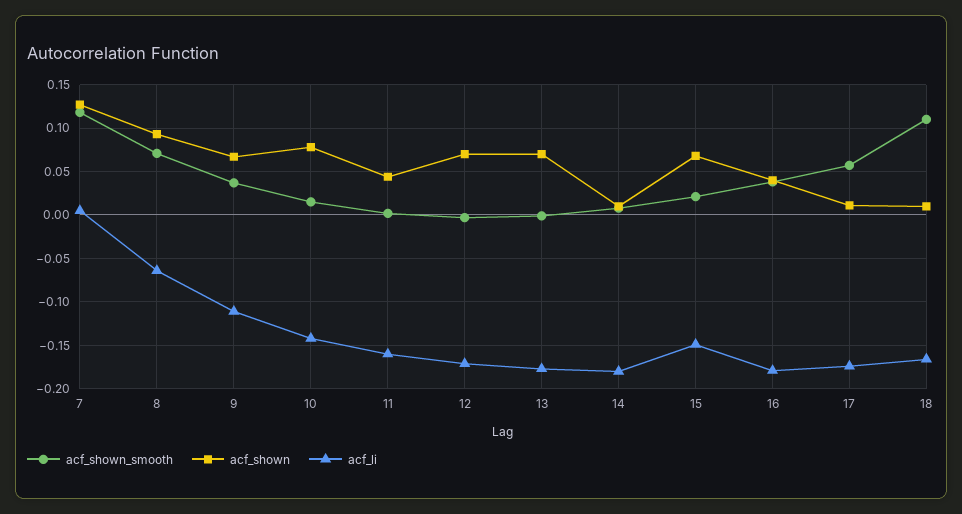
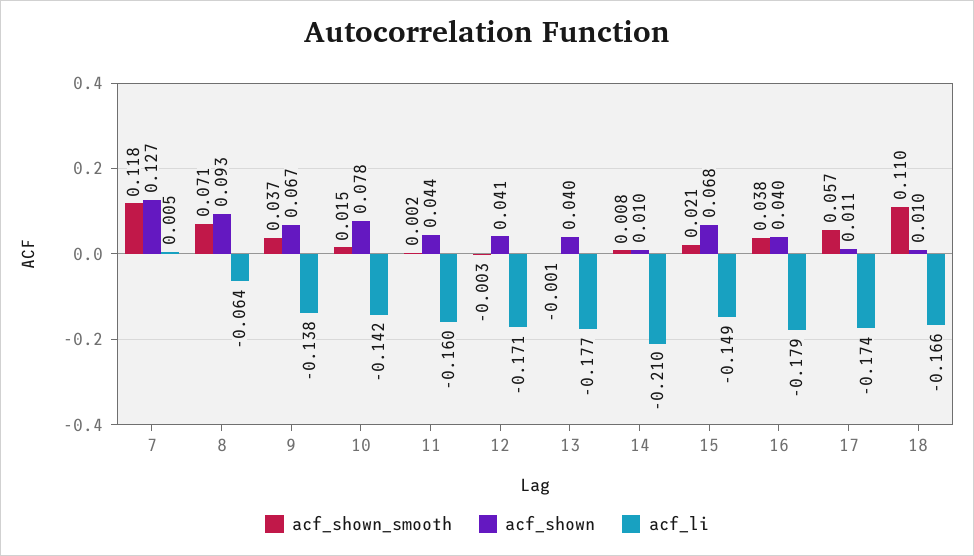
  {
    "acf_shown_smooth": {
      "7": 0.118,
      "8": 0.071,
      "9": 0.037,
      "10": 0.015,
      "11": 0.002,
      "12": -0.003,
      "13": -0.001,
      "14": 0.008,
      "15": 0.021,
      "16": 0.038,
      "17": 0.057,
      "18": 0.11
    },
    "acf_shown": {
      "7": 0.127,
      "8": 0.093,
      "9": 0.067,
      "10": 0.078,
      "11": 0.044,
-     "12": 0.07,
+     "12": 0.041,
-     "13": 0.07,
+     "13": 0.04,
      "14": 0.01,
      "15": 0.068,
      "16": 0.04,
      "17": 0.011,
      "18": 0.01
    },
    "acf_li": {
      "7": 0.005,
      "8": -0.064,
-     "9": -0.11,
+     "9": -0.138,
      "10": -0.142,
      "11": -0.16,
      "12": -0.171,
      "13": -0.177,
-     "14": -0.18,
+     "14": -0.21,
      "15": -0.149,
      "16": -0.179,
      "17": -0.174,
      "18": -0.166
    }
  }

